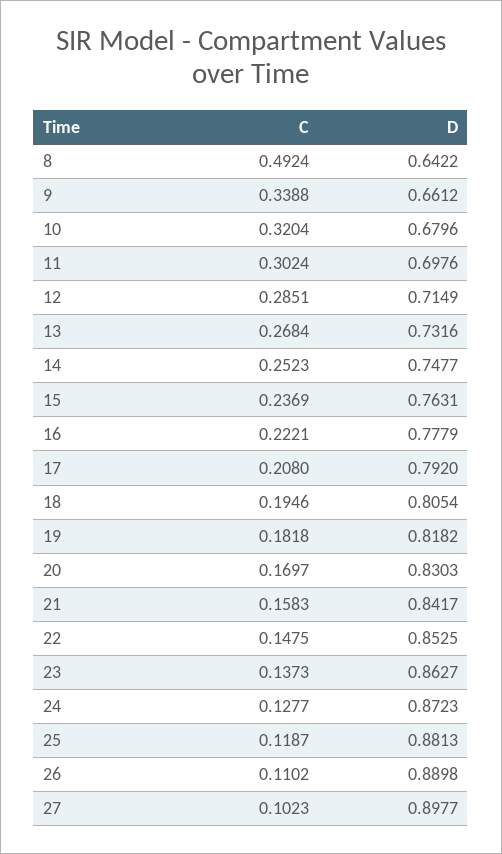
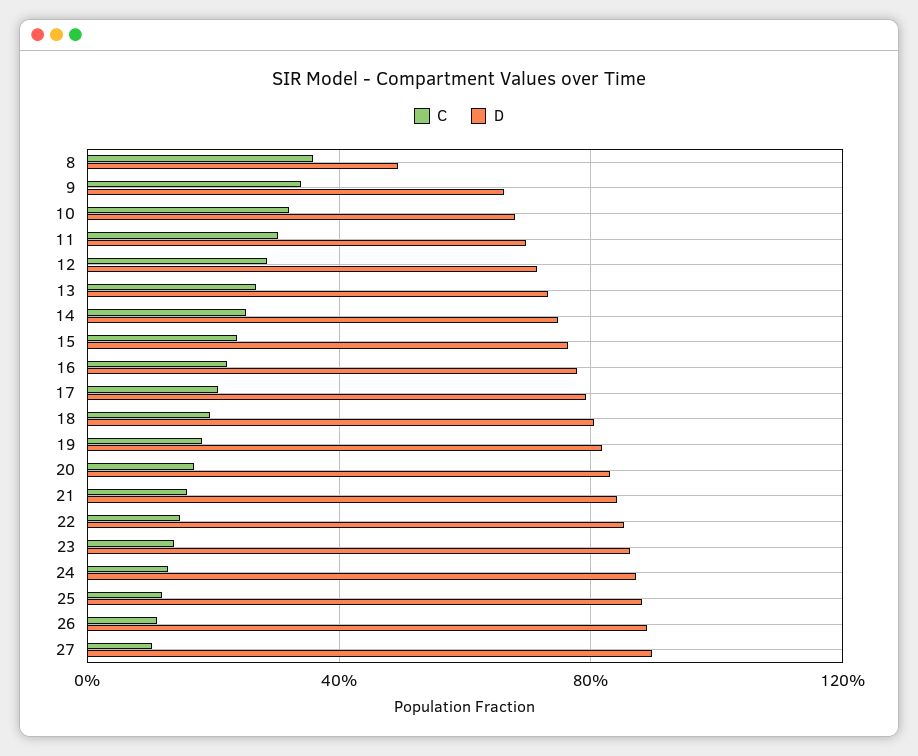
  {
    "C": {
-     "8": 0.4924,
+     "8": 0.35,
      "9": 0.3388,
      "10": 0.3204,
      "11": 0.3024,
      "12": 0.2851,
      "13": 0.2684,
      "14": 0.2523,
      "15": 0.2369,
      "16": 0.2221,
      "17": 0.208,
      "18": 0.1946,
      "19": 0.1818,
      "20": 0.1697,
      "21": 0.1583,
      "22": 0.1475,
      "23": 0.1373,
      "24": 0.1277,
      "25": 0.1187,
      "26": 0.1102,
      "27": 0.1023
    },
    "D": {
-     "8": 0.6422,
+     "8": 0.5,
      "9": 0.6612,
      "10": 0.6796,
      "11": 0.6976,
      "12": 0.7149,
      "13": 0.7316,
      "14": 0.7477,
      "15": 0.7631,
      "16": 0.7779,
      "17": 0.792,
      "18": 0.8054,
      "19": 0.8182,
      "20": 0.8303,
      "21": 0.8417,
      "22": 0.8525,
      "23": 0.8627,
      "24": 0.8723,
      "25": 0.8813,
      "26": 0.8898,
      "27": 0.8977
    }
  }

